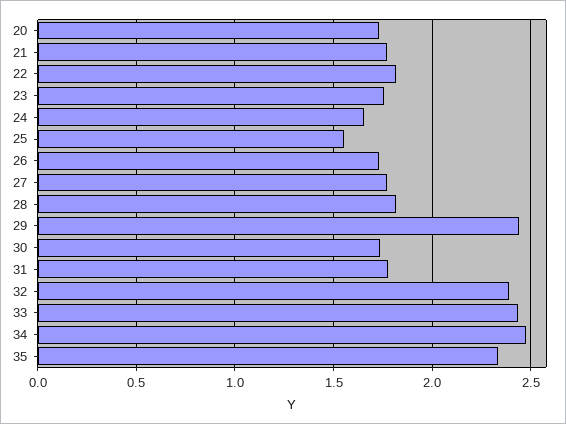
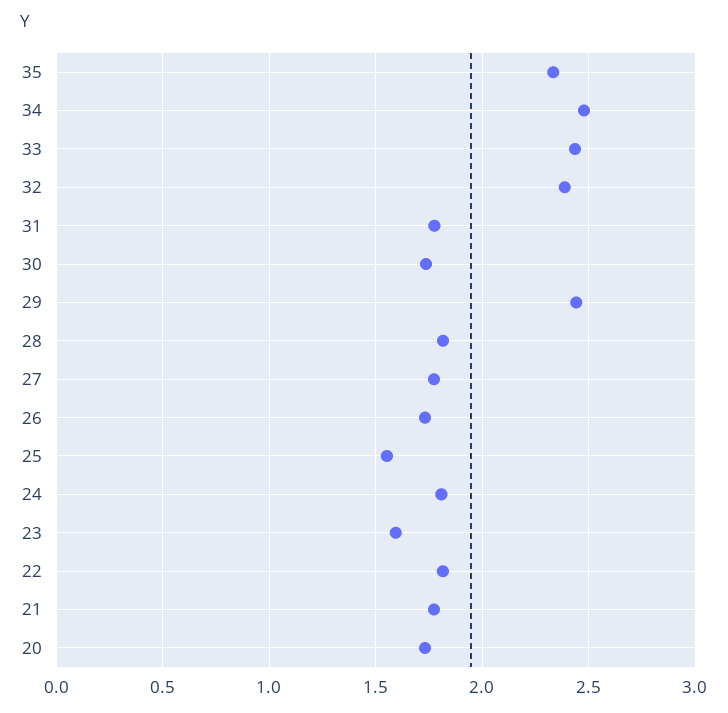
  {
    "20": 1.75,
    "21": 1.75,
    "22": 1.8,
-   "23": 1.75,
+   "23": 1.6,
-   "24": 1.65,
+   "24": 1.8,
    "25": 1.55,
    "26": 1.75,
    "27": 1.75,
    "28": 1.8,
    "29": 2.45,
    "30": 1.75,
    "31": 1.8,
    "32": 2.4,
    "33": 2.45,
    "34": 2.5,
    "35": 2.35
  }

